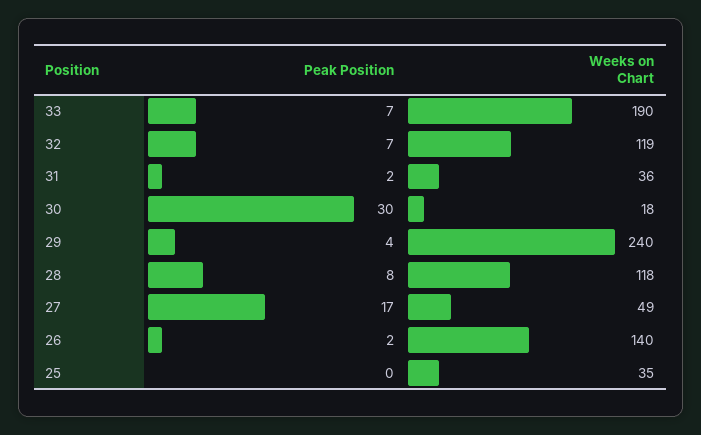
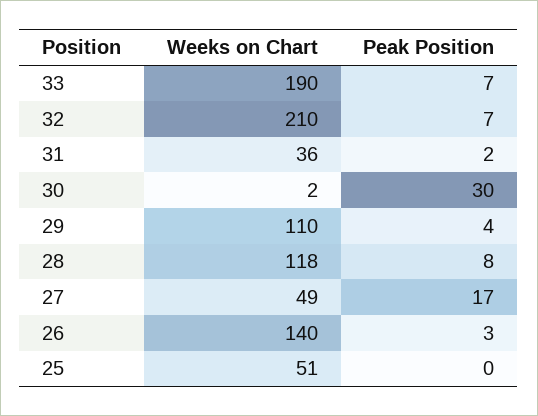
  {
    "Peak Position": {
      "33": 7,
      "32": 7,
      "31": 2,
      "30": 30,
      "29": 4,
      "28": 8,
      "27": 17,
-     "26": 2,
+     "26": 3,
      "25": 0
    },
    "Weeks on Chart": {
      "33": 190,
-     "32": 119,
+     "32": 210,
      "31": 36,
-     "30": 18,
+     "30": 2,
-     "29": 240,
+     "29": 110,
      "28": 118,
      "27": 49,
      "26": 140,
-     "25": 35
+     "25": 51
    }
  }

